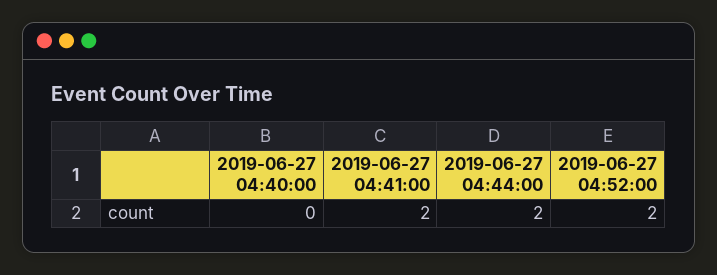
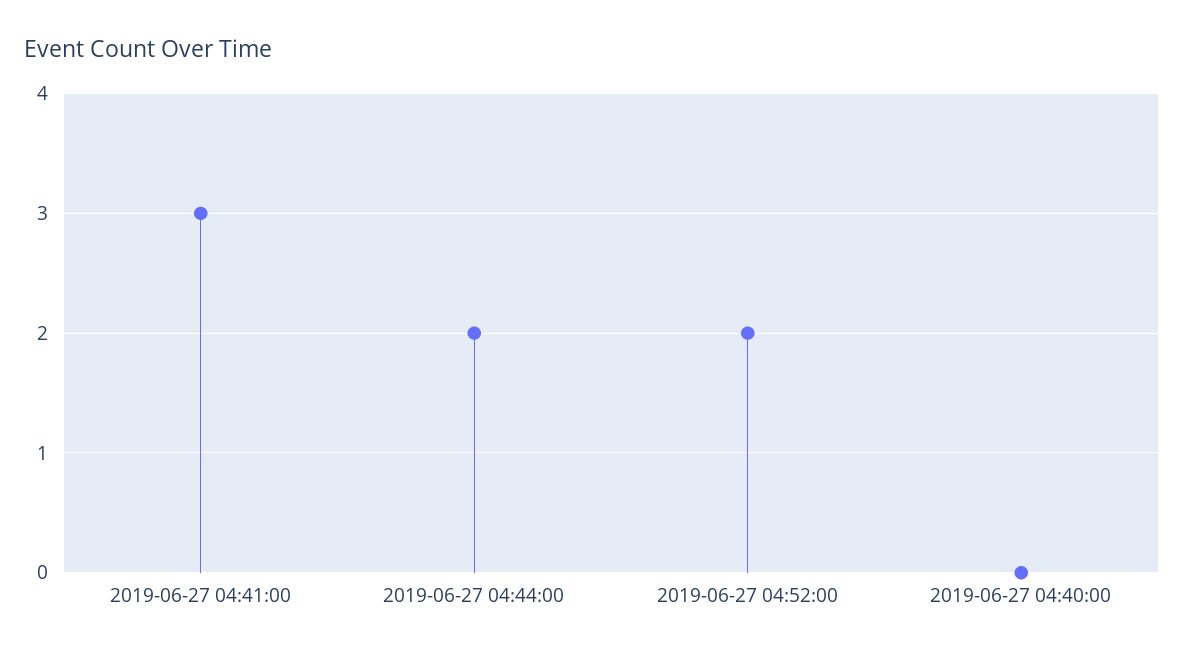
  {
    "2019-06-27 04:40:00": 0,
-   "2019-06-27 04:41:00": 2,
+   "2019-06-27 04:41:00": 3,
    "2019-06-27 04:44:00": 2,
    "2019-06-27 04:52:00": 2
  }

